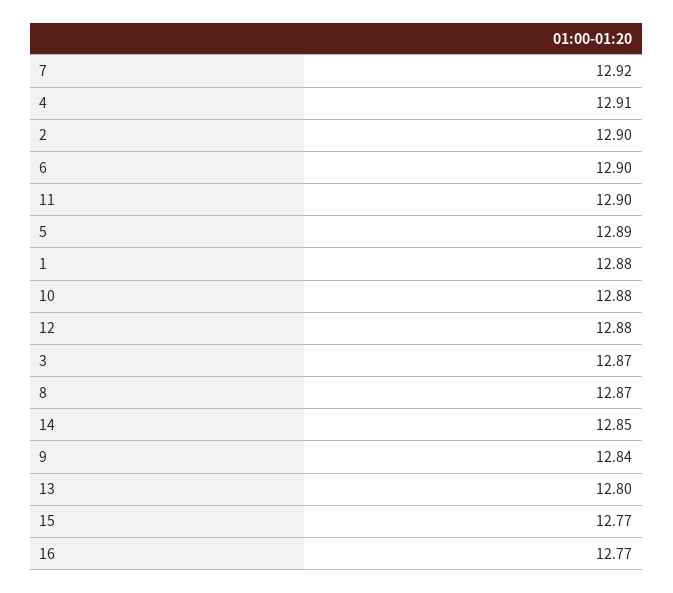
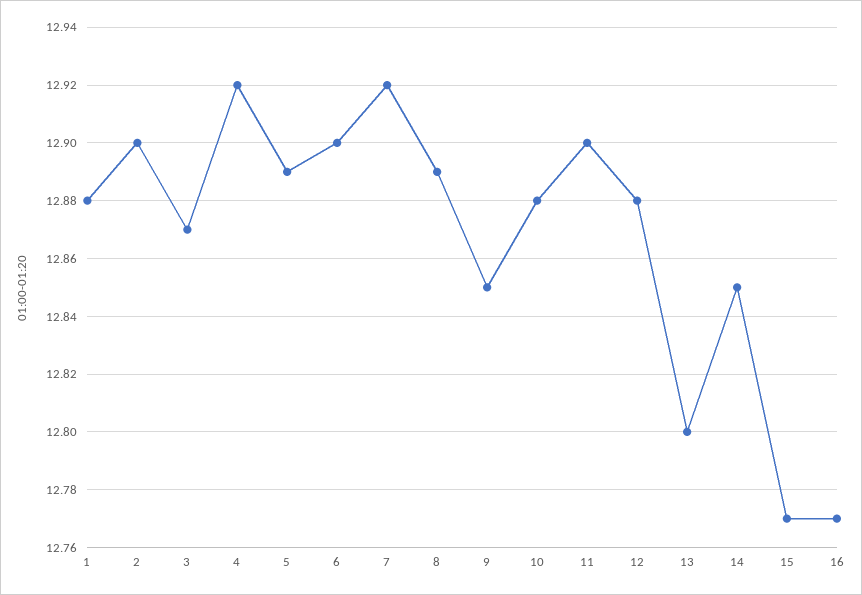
  {
    "7": 12.92,
-   "4": 12.91,
+   "4": 12.92,
    "2": 12.9,
    "6": 12.9,
    "11": 12.9,
    "5": 12.89,
    "1": 12.88,
    "10": 12.88,
    "12": 12.88,
    "3": 12.87,
-   "8": 12.87,
+   "8": 12.89,
    "14": 12.85,
-   "9": 12.84,
+   "9": 12.85,
    "13": 12.8,
    "15": 12.77,
    "16": 12.77
  }

